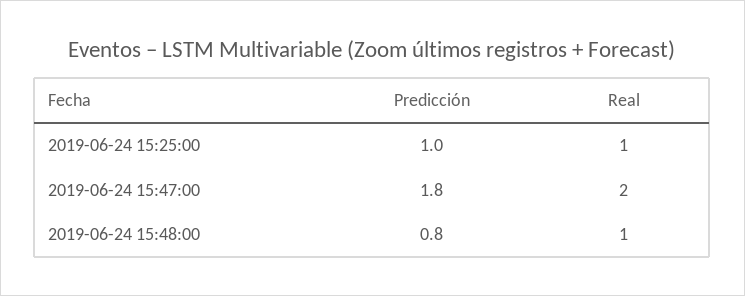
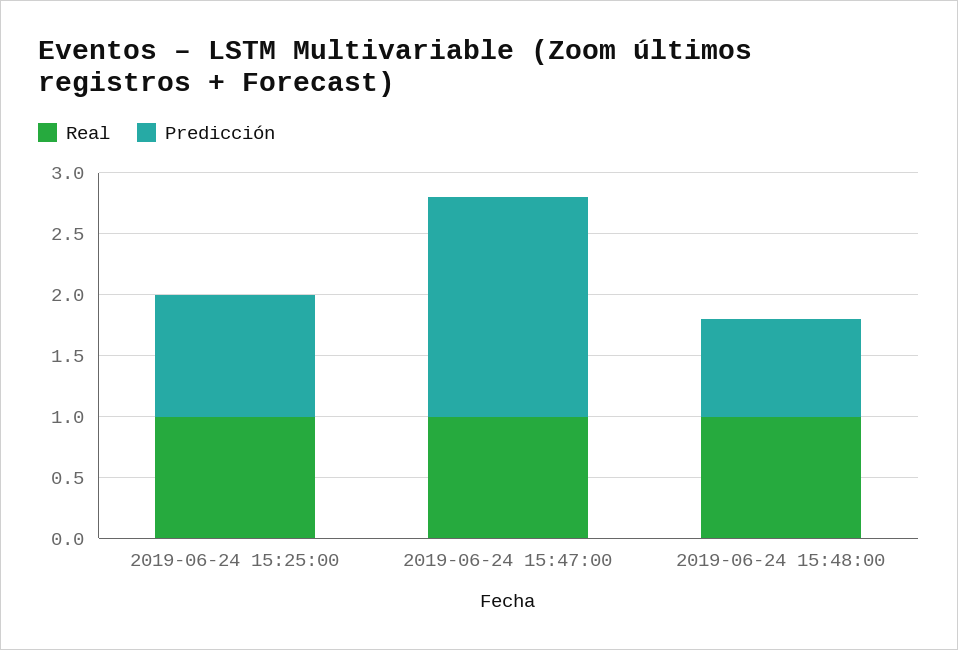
  {
    "Predicción": {
      "2019-06-24 15:25:00": 1,
      "2019-06-24 15:47:00": 1.8,
      "2019-06-24 15:48:00": 0.8
    },
    "Real": {
      "2019-06-24 15:25:00": 1,
-     "2019-06-24 15:47:00": 2,
+     "2019-06-24 15:47:00": 1,
      "2019-06-24 15:48:00": 1
    }
  }

